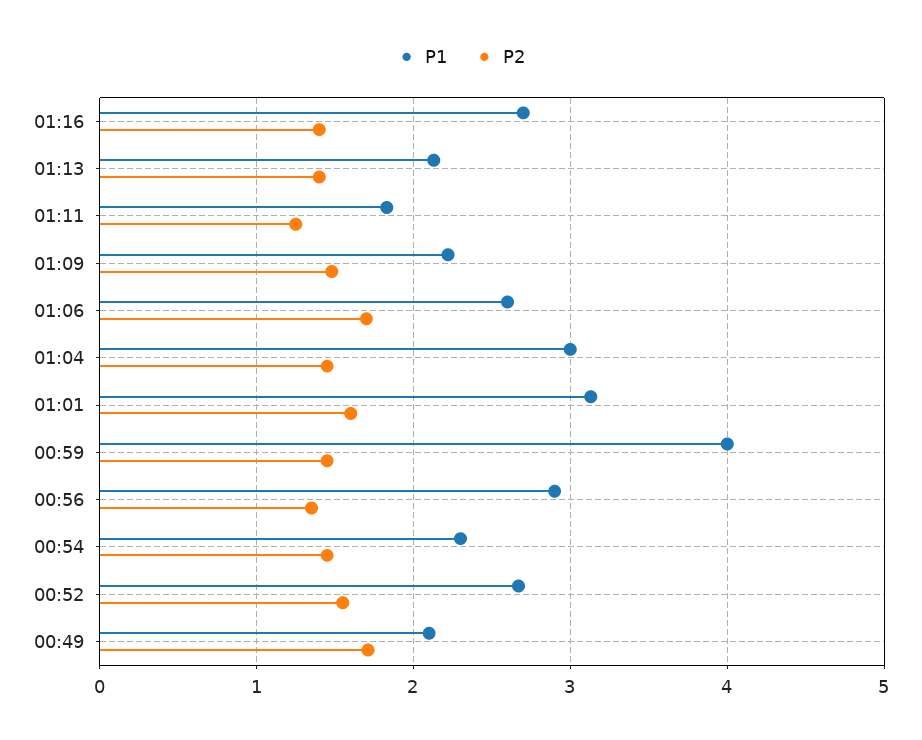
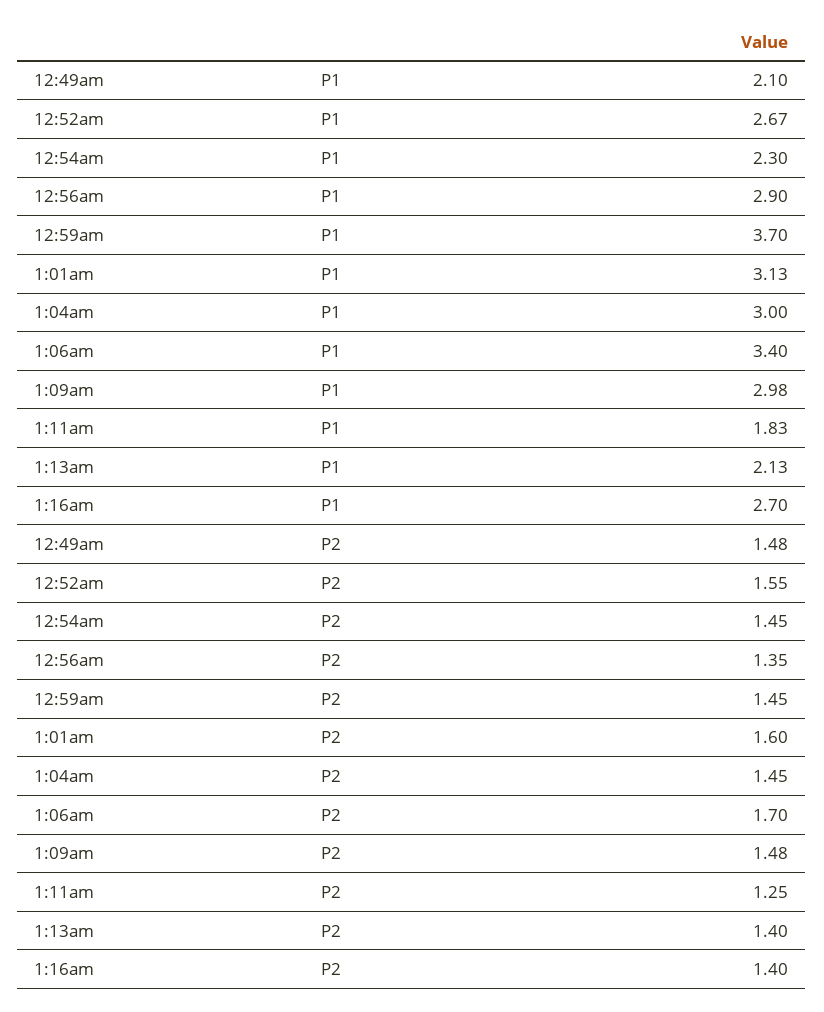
  {
    "P1": {
      "01:16": 2.7,
      "01:13": 2.13,
      "01:11": 1.83,
-     "01:09": 2.2,
+     "01:09": 2.98,
-     "01:06": 2.6,
+     "01:06": 3.4,
      "01:04": 3,
      "01:01": 3.13,
-     "00:59": 4,
+     "00:59": 3.7,
      "00:56": 2.9,
      "00:54": 2.3,
      "00:52": 2.67,
      "00:49": 2.1
    },
    "P2": {
      "01:16": 1.4,
      "01:13": 1.4,
      "01:11": 1.25,
      "01:09": 1.48,
      "01:06": 1.7,
      "01:04": 1.45,
      "01:01": 1.6,
      "00:59": 1.45,
      "00:56": 1.35,
      "00:54": 1.45,
      "00:52": 1.55,
-     "00:49": 1.7
+     "00:49": 1.48
    }
  }

